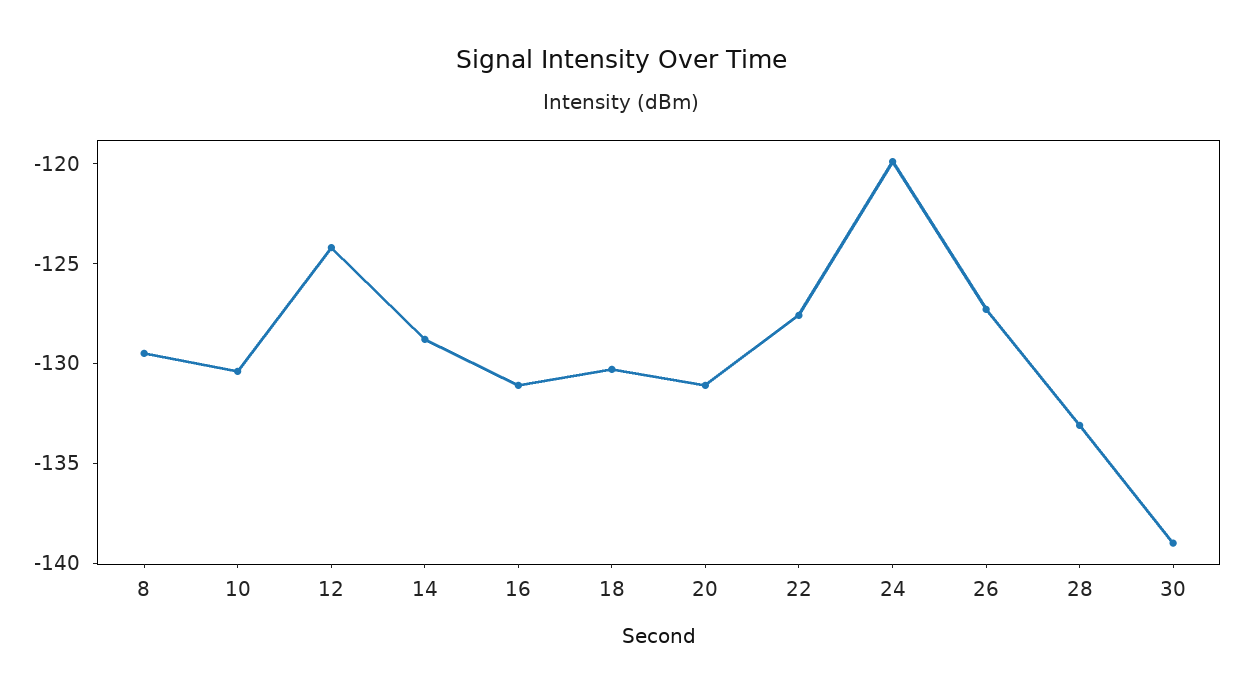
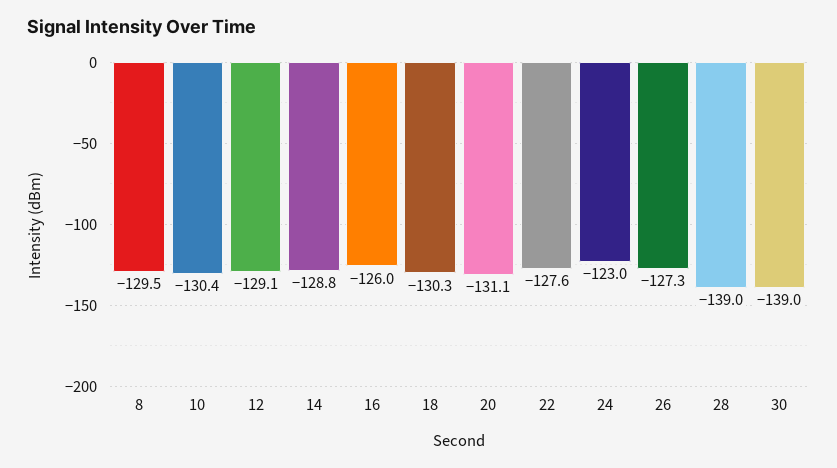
  {
    "8": -129.5,
    "10": -130.4,
-   "12": -124,
+   "12": -129.1,
    "14": -128.8,
-   "16": -131,
+   "16": -126,
    "18": -130.3,
    "20": -131.1,
    "22": -127.6,
-   "24": -120,
+   "24": -123,
    "26": -127.3,
-   "28": -133,
+   "28": -139,
    "30": -139
  }

